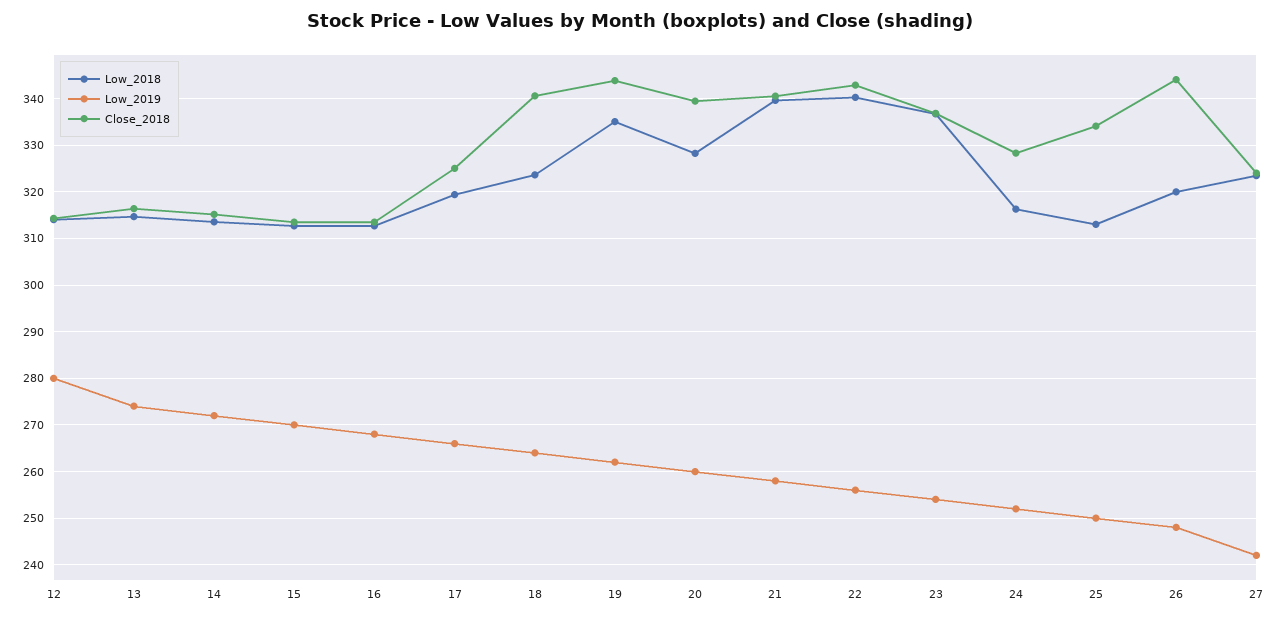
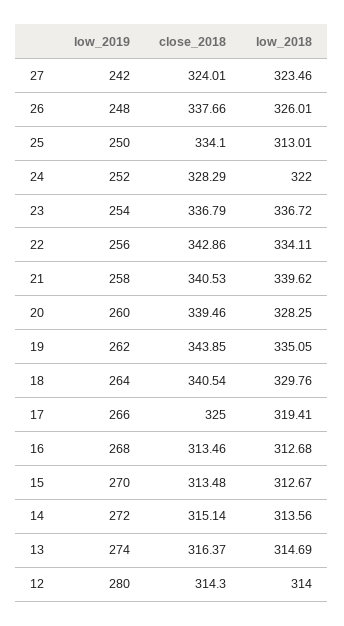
  {
    "Low_2018": {
      "12": 314,
      "13": 314.69,
      "14": 313.56,
      "15": 312.67,
      "16": 312.68,
      "17": 319.41,
-     "18": 324,
+     "18": 329.76,
      "19": 335.05,
      "20": 328.25,
      "21": 339.62,
-     "22": 340,
+     "22": 334.11,
      "23": 336.72,
-     "24": 316,
+     "24": 322,
      "25": 313.01,
-     "26": 320,
+     "26": 326.01,
      "27": 323.46
    },
    "Low_2019": {
      "12": 280,
      "13": 274,
      "14": 272,
      "15": 270,
      "16": 268,
      "17": 266,
      "18": 264,
      "19": 262,
      "20": 260,
      "21": 258,
      "22": 256,
      "23": 254,
      "24": 252,
      "25": 250,
      "26": 248,
      "27": 242
    },
    "Close_2018": {
      "12": 314.3,
      "13": 316.37,
      "14": 315.14,
      "15": 313.48,
      "16": 313.46,
      "17": 325,
      "18": 340.54,
      "19": 343.85,
      "20": 339.46,
      "21": 340.53,
      "22": 342.86,
      "23": 336.79,
      "24": 328.29,
      "25": 334.1,
-     "26": 344,
+     "26": 337.66,
      "27": 324.01
    }
  }

